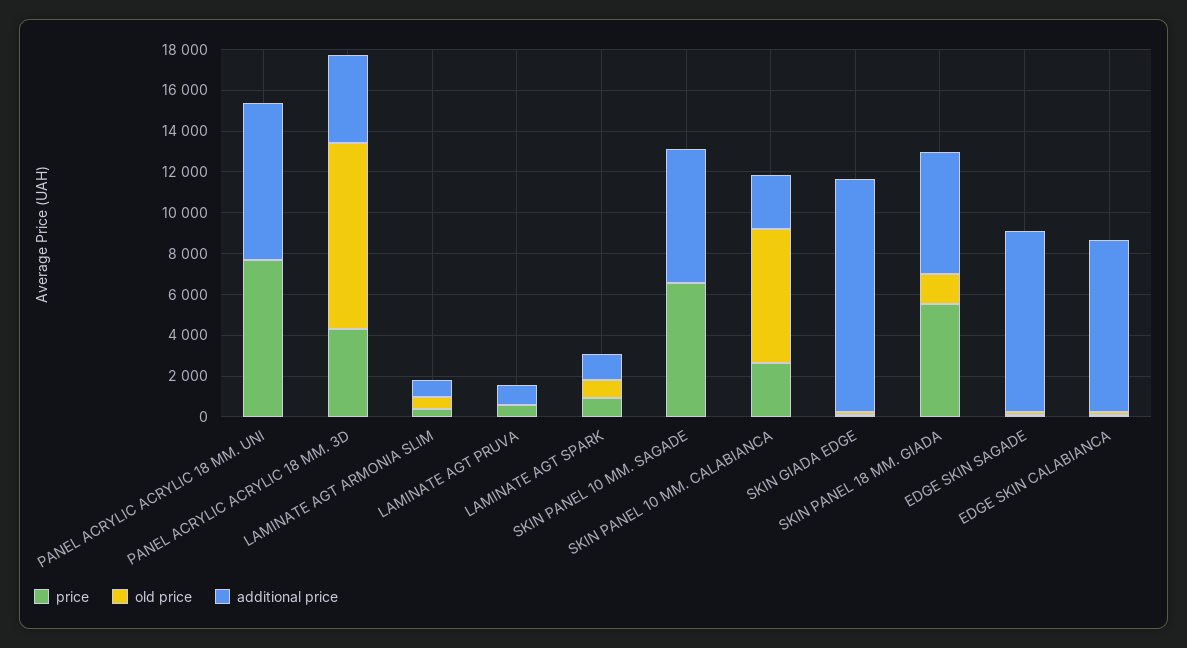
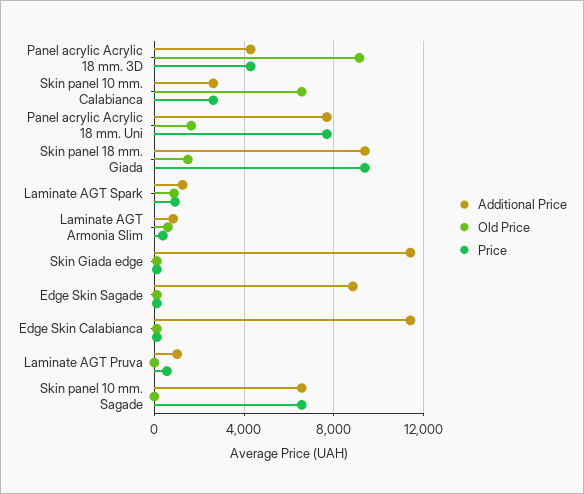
  {
    "price": {
      "PANEL ACRYLIC ACRYLIC 18 MM. UNI": 7500,
      "PANEL ACRYLIC ACRYLIC 18 MM. 3D": 4500,
      "LAMINATE AGT ARMONIA SLIM": 500,
      "LAMINATE AGT PRUVA": 500,
      "LAMINATE AGT SPARK": 1000,
      "SKIN PANEL 10 MM. SAGADE": 6500,
      "SKIN PANEL 10 MM. CALABIANCA": 2500,
      "SKIN GIADA EDGE": 0,
-     "SKIN PANEL 18 MM. GIADA": 5500,
+     "SKIN PANEL 18 MM. GIADA": 9500,
      "EDGE SKIN SAGADE": 0,
      "EDGE SKIN CALABIANCA": 0
    },
    "old price": {
-     "PANEL ACRYLIC ACRYLIC 18 MM. UNI": 0,
+     "PANEL ACRYLIC ACRYLIC 18 MM. UNI": 1500,
      "PANEL ACRYLIC ACRYLIC 18 MM. 3D": 9000,
      "LAMINATE AGT ARMONIA SLIM": 500,
      "LAMINATE AGT PRUVA": 0,
      "LAMINATE AGT SPARK": 1000,
      "SKIN PANEL 10 MM. SAGADE": 0,
      "SKIN PANEL 10 MM. CALABIANCA": 6500,
      "SKIN GIADA EDGE": 0,
      "SKIN PANEL 18 MM. GIADA": 1500,
      "EDGE SKIN SAGADE": 0,
      "EDGE SKIN CALABIANCA": 0
    },
    "additional price": {
      "PANEL ACRYLIC ACRYLIC 18 MM. UNI": 7500,
      "PANEL ACRYLIC ACRYLIC 18 MM. 3D": 4500,
      "LAMINATE AGT ARMONIA SLIM": 1000,
      "LAMINATE AGT PRUVA": 1000,
      "LAMINATE AGT SPARK": 1500,
      "SKIN PANEL 10 MM. SAGADE": 6500,
      "SKIN PANEL 10 MM. CALABIANCA": 2500,
      "SKIN GIADA EDGE": 11500,
-     "SKIN PANEL 18 MM. GIADA": 6000,
+     "SKIN PANEL 18 MM. GIADA": 9500,
      "EDGE SKIN SAGADE": 9000,
-     "EDGE SKIN CALABIANCA": 8500
+     "EDGE SKIN CALABIANCA": 11500
    }
  }

